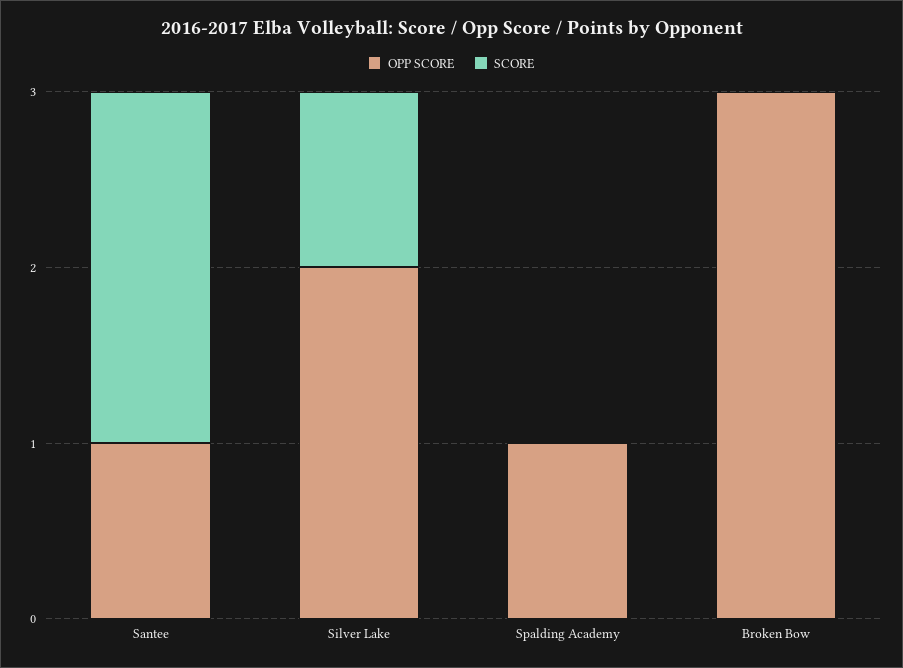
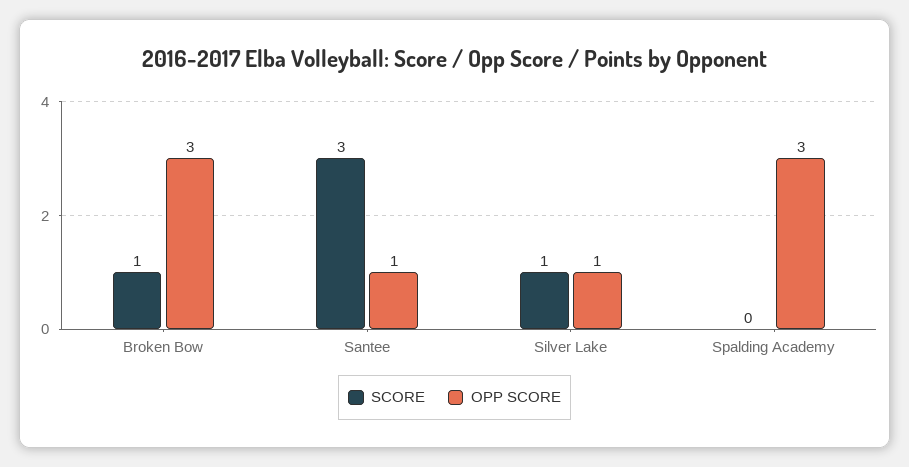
  {
    "OPP SCORE": {
      "Santee": 1,
-     "Silver Lake": 2,
+     "Silver Lake": 1,
-     "Spalding Academy": 1,
+     "Spalding Academy": 3,
      "Broken Bow": 3
    },
    "SCORE": {
-     "Santee": 2,
+     "Santee": 3,
      "Silver Lake": 1,
      "Spalding Academy": 0,
-     "Broken Bow": 0
+     "Broken Bow": 1
    }
  }

